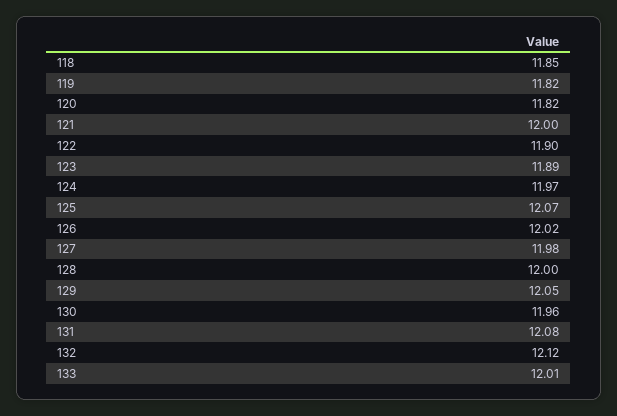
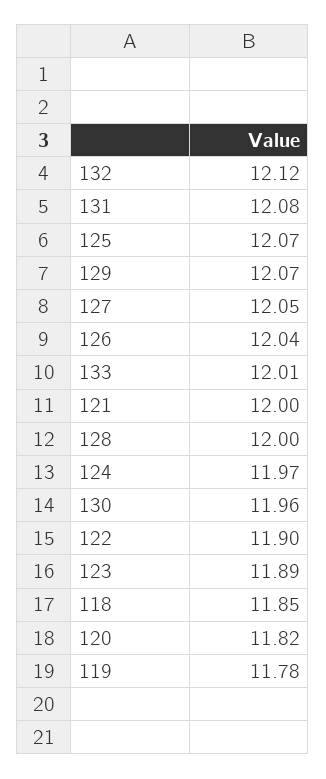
  {
    "118": 11.85,
-   "119": 11.82,
+   "119": 11.78,
    "120": 11.82,
    "121": 12,
    "122": 11.9,
    "123": 11.89,
    "124": 11.97,
    "125": 12.07,
-   "126": 12.02,
+   "126": 12.04,
-   "127": 11.98,
+   "127": 12.05,
    "128": 12,
-   "129": 12.05,
+   "129": 12.07,
    "130": 11.96,
    "131": 12.08,
    "132": 12.12,
    "133": 12.01
  }

